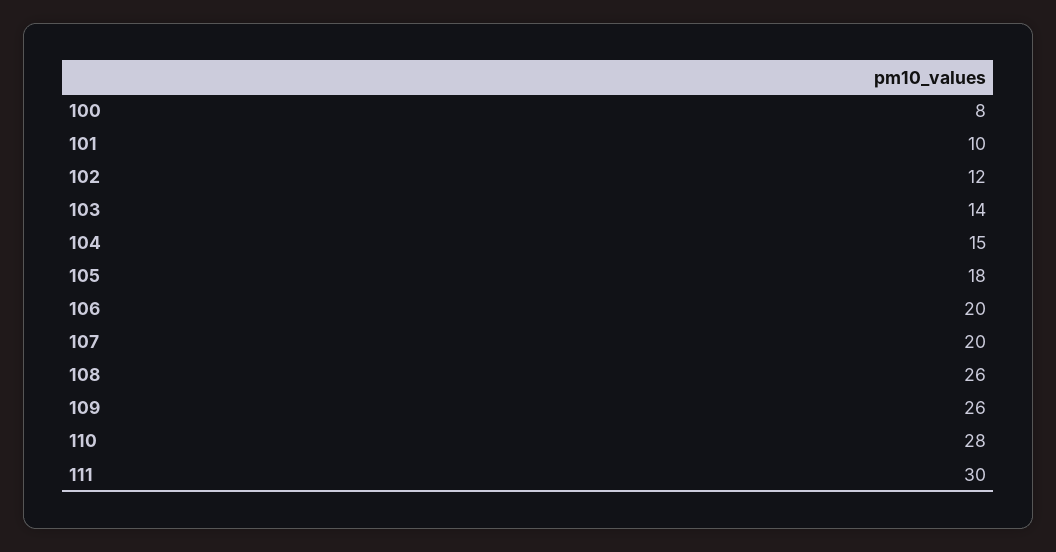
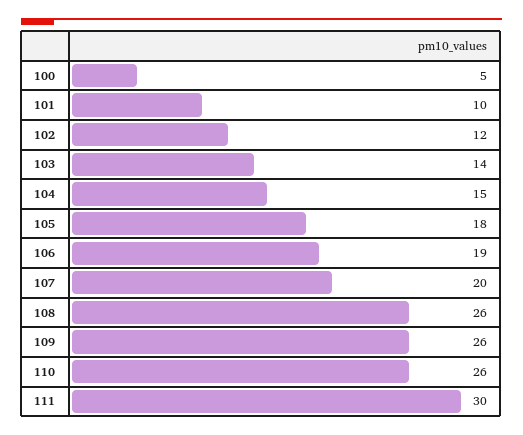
  {
-   "100": 8,
+   "100": 5,
    "101": 10,
    "102": 12,
    "103": 14,
    "104": 15,
    "105": 18,
-   "106": 20,
+   "106": 19,
    "107": 20,
    "108": 26,
    "109": 26,
-   "110": 28,
+   "110": 26,
    "111": 30
  }

